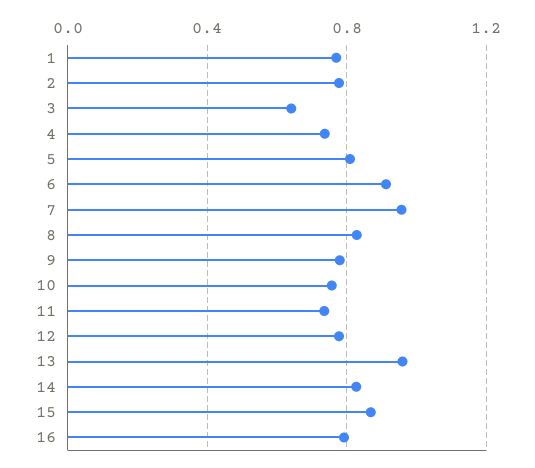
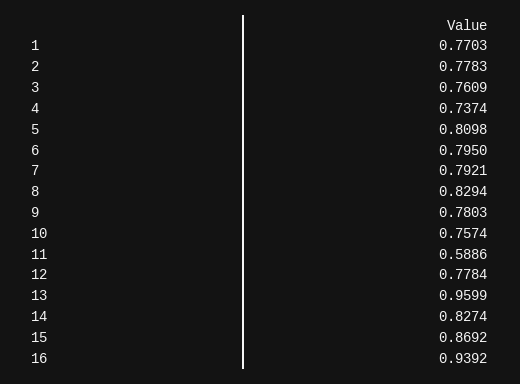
  {
    "1": 0.7703,
    "2": 0.7783,
-   "3": 0.65,
+   "3": 0.7609,
    "4": 0.7374,
    "5": 0.8098,
-   "6": 0.9,
+   "6": 0.795,
-   "7": 0.95,
+   "7": 0.7921,
    "8": 0.8294,
    "9": 0.7803,
    "10": 0.7574,
-   "11": 0.75,
+   "11": 0.5886,
    "12": 0.7784,
    "13": 0.9599,
    "14": 0.8274,
    "15": 0.8692,
-   "16": 0.8
+   "16": 0.9392
  }

